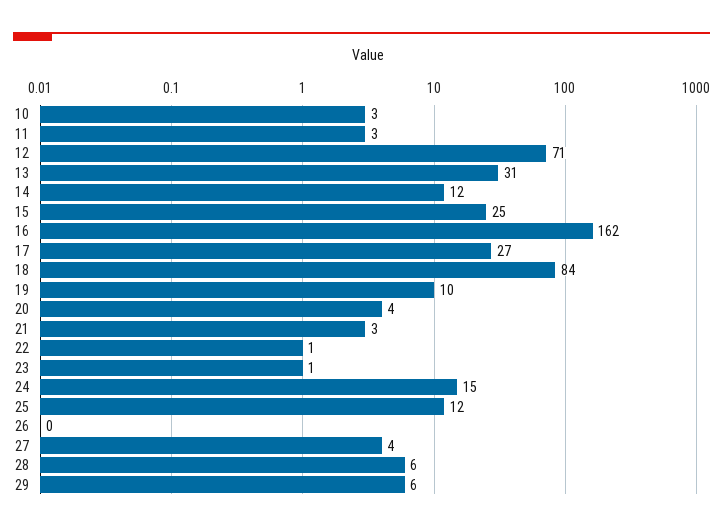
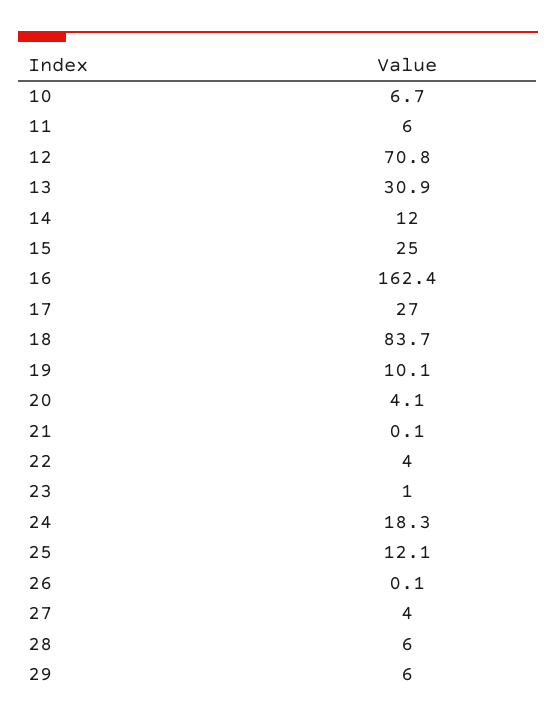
  {
-   "10": 3,
+   "10": 6.7,
-   "11": 3,
+   "11": 6,
    "12": 70.8,
    "13": 30.9,
    "14": 12,
    "15": 25,
    "16": 162.4,
    "17": 27,
    "18": 83.7,
    "19": 10.1,
    "20": 4.1,
-   "21": 3,
+   "21": 0.1,
-   "22": 1,
+   "22": 4,
    "23": 1,
-   "24": 15,
+   "24": 18.3,
    "25": 12.1,
    "26": 0.1,
    "27": 4,
    "28": 6,
    "29": 6
  }

